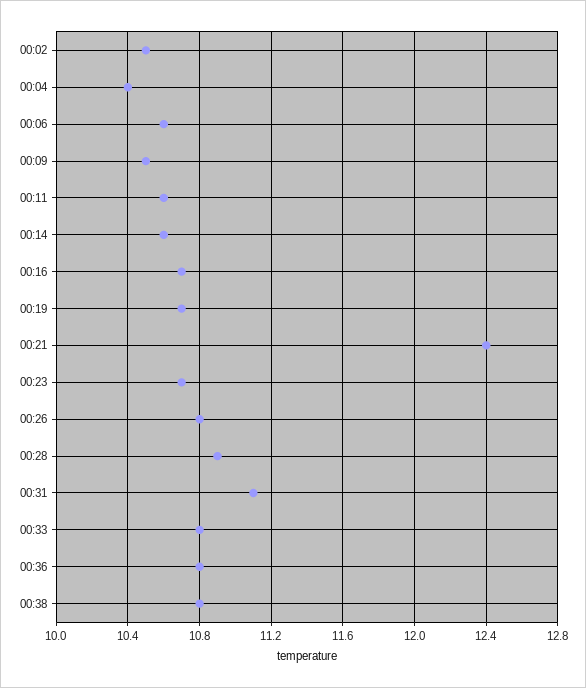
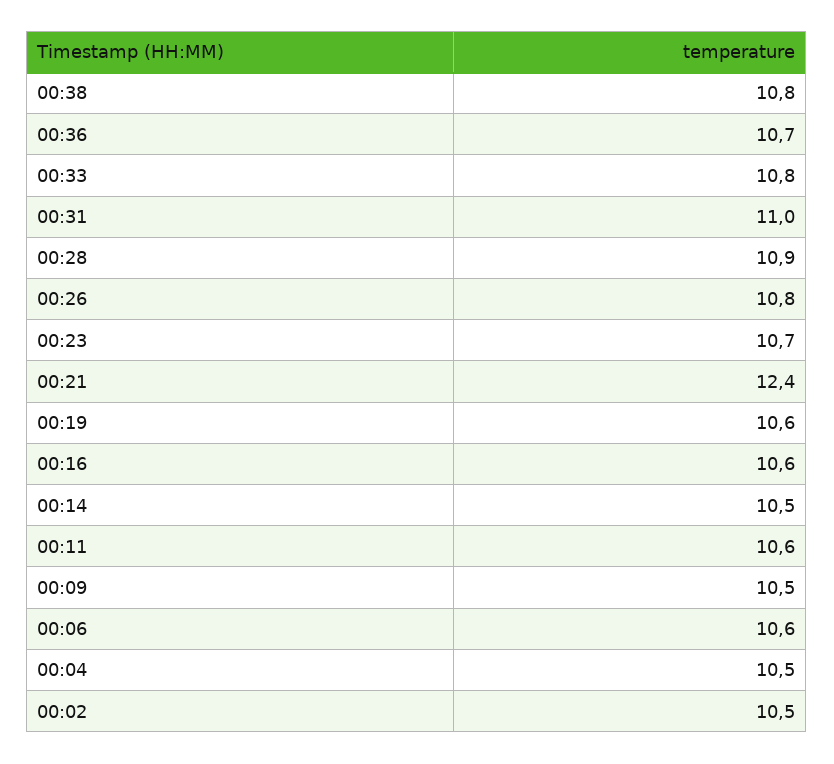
  {
    "00:02": 10.5,
-   "00:04": 10.4,
+   "00:04": 10.5,
    "00:06": 10.6,
    "00:09": 10.5,
    "00:11": 10.6,
-   "00:14": 10.6,
+   "00:14": 10.5,
-   "00:16": 10.7,
+   "00:16": 10.6,
-   "00:19": 10.7,
+   "00:19": 10.6,
    "00:21": 12.4,
    "00:23": 10.7,
    "00:26": 10.8,
    "00:28": 10.9,
-   "00:31": 11.1,
+   "00:31": 11,
    "00:33": 10.8,
-   "00:36": 10.8,
+   "00:36": 10.7,
    "00:38": 10.8
  }

